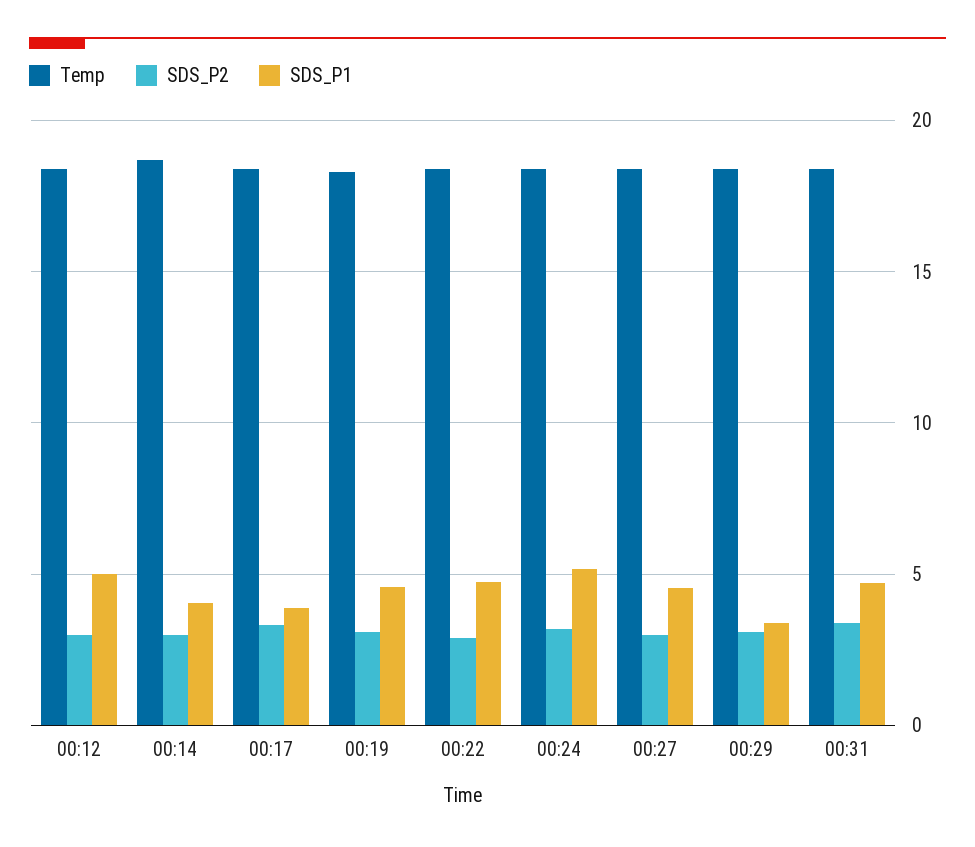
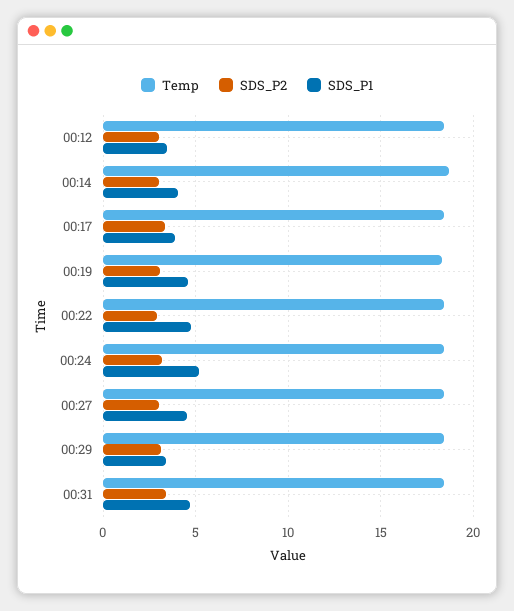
  {
    "Temp": {
      "00:12": 18.5,
      "00:14": 18.5,
      "00:17": 18.5,
      "00:19": 18.5,
      "00:22": 18.5,
      "00:24": 18.5,
      "00:27": 18.5,
      "00:29": 18.5,
      "00:31": 18.5
    },
    "SDS_P2": {
      "00:12": 3,
      "00:14": 3,
      "00:17": 3.5,
      "00:19": 3,
      "00:22": 3,
      "00:24": 3,
      "00:27": 3,
      "00:29": 3,
      "00:31": 3.5
    },
    "SDS_P1": {
-     "00:12": 5,
+     "00:12": 3.5,
      "00:14": 4,
      "00:17": 4,
      "00:19": 4.5,
      "00:22": 5,
      "00:24": 5,
      "00:27": 4.5,
      "00:29": 3.5,
      "00:31": 4.5
    }
  }

